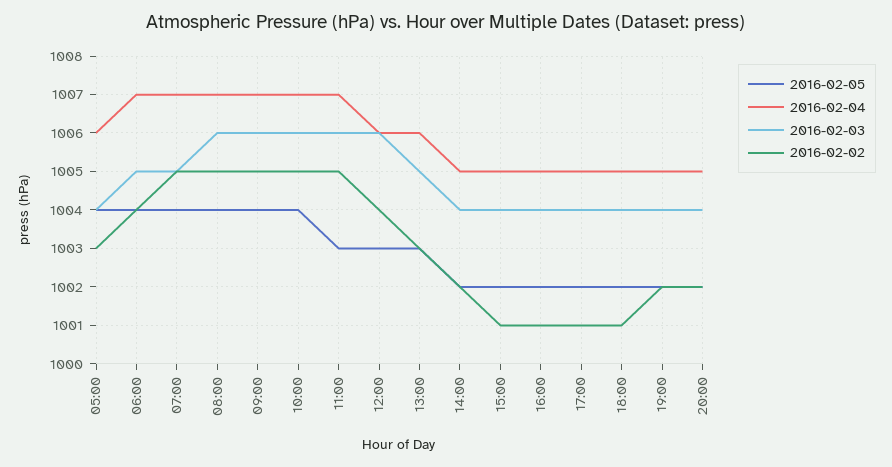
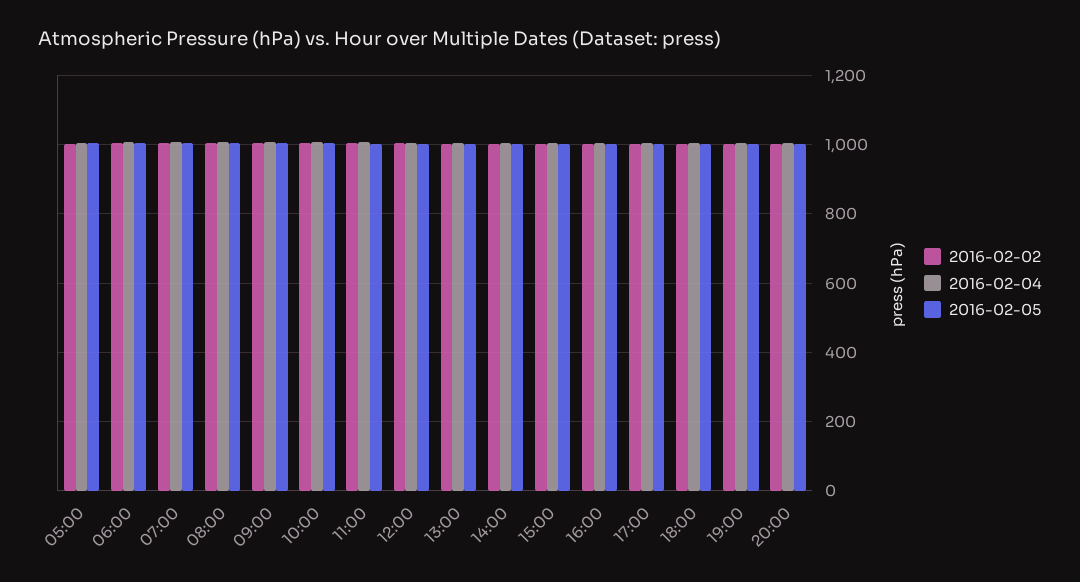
  {
    "2016-02-05": {
      "05:00": 1004,
      "06:00": 1004,
      "07:00": 1004,
      "08:00": 1004,
      "09:00": 1004,
      "10:00": 1004,
      "11:00": 1003,
      "12:00": 1003,
      "13:00": 1003,
      "14:00": 1002,
      "15:00": 1002,
      "16:00": 1002,
      "17:00": 1002,
      "18:00": 1002,
      "19:00": 1002,
      "20:00": 1002
    },
    "2016-02-04": {
      "05:00": 1006,
      "06:00": 1007,
      "07:00": 1007,
      "08:00": 1007,
      "09:00": 1007,
      "10:00": 1007,
      "11:00": 1007,
      "12:00": 1006,
      "13:00": 1006,
      "14:00": 1005,
      "15:00": 1005,
      "16:00": 1005,
      "17:00": 1005,
      "18:00": 1005,
      "19:00": 1005,
      "20:00": 1005
    },
-   "2016-02-03": {
-     "05:00": 1004,
-     "06:00": 1005,
-     "07:00": 1005,
-     "08:00": 1006,
-     "09:00": 1006,
-     "10:00": 1006,
-     "11:00": 1006,
-     "12:00": 1006,
-     "13:00": 1005,
-     "14:00": 1004,
-     "15:00": 1004,
-     "16:00": 1004,
-     "17:00": 1004,
-     "18:00": 1004,
-     "19:00": 1004,
-     "20:00": 1004
-   },
    "2016-02-02": {
      "05:00": 1003,
      "06:00": 1004,
      "07:00": 1005,
      "08:00": 1005,
      "09:00": 1005,
      "10:00": 1005,
      "11:00": 1005,
      "12:00": 1004,
      "13:00": 1003,
      "14:00": 1002,
      "15:00": 1001,
      "16:00": 1001,
      "17:00": 1001,
      "18:00": 1001,
      "19:00": 1002,
      "20:00": 1002
    }
  }

